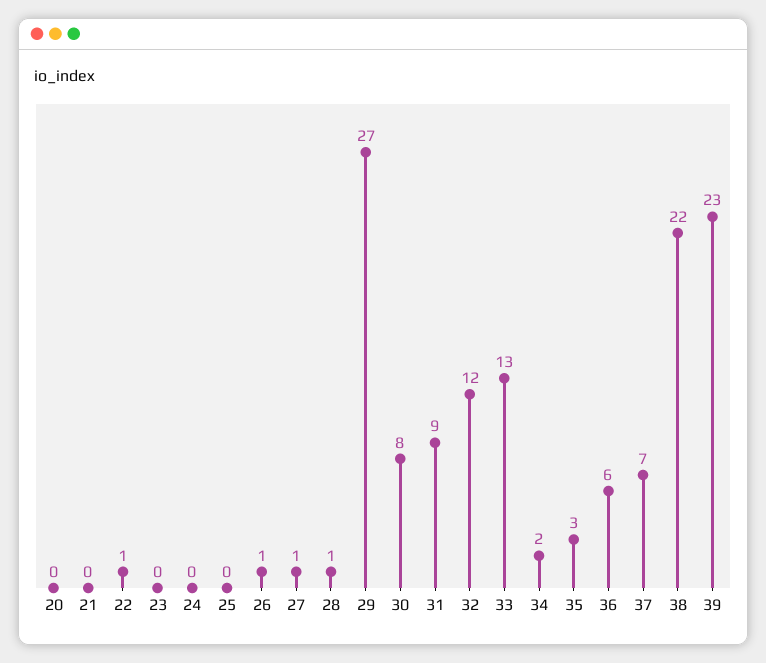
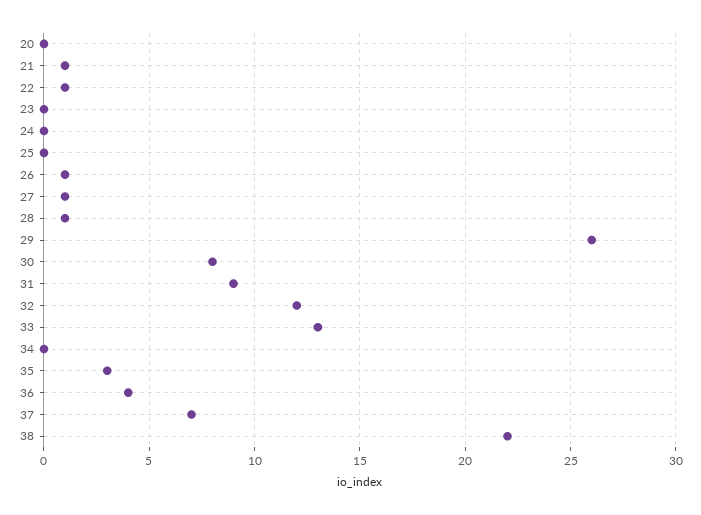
  {
    "20": 0,
-   "21": 0,
+   "21": 1,
    "22": 1,
    "23": 0,
    "24": 0,
    "25": 0,
    "26": 1,
    "27": 1,
    "28": 1,
-   "29": 27,
+   "29": 26,
    "30": 8,
    "31": 9,
    "32": 12,
    "33": 13,
-   "34": 2,
+   "34": 0,
    "35": 3,
-   "36": 6,
+   "36": 4,
    "37": 7,
-   "38": 22,
+   "38": 22
-   "39": 23
  }

